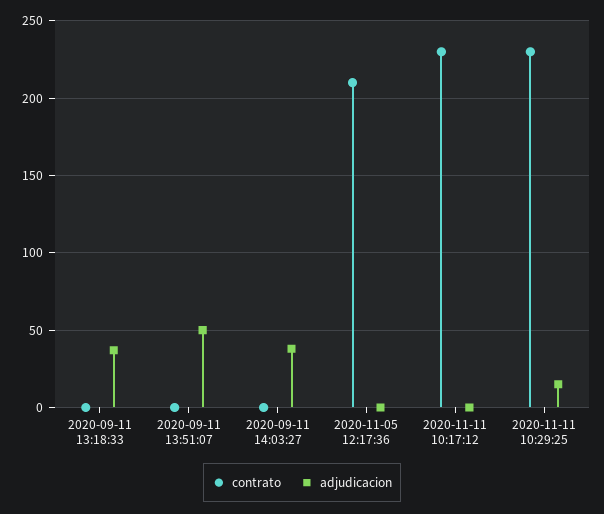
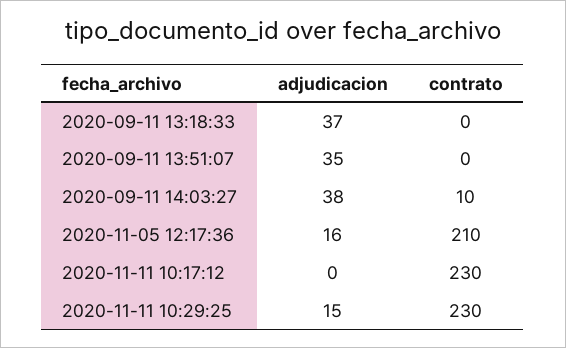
  {
    "contrato": {
      "2020-09-11 13:18:33": 0,
      "2020-09-11 13:51:07": 0,
-     "2020-09-11 14:03:27": 0,
+     "2020-09-11 14:03:27": 10,
      "2020-11-05 12:17:36": 210,
      "2020-11-11 10:17:12": 230,
      "2020-11-11 10:29:25": 230
    },
    "adjudicacion": {
      "2020-09-11 13:18:33": 37,
-     "2020-09-11 13:51:07": 50,
+     "2020-09-11 13:51:07": 35,
      "2020-09-11 14:03:27": 38,
-     "2020-11-05 12:17:36": 0,
+     "2020-11-05 12:17:36": 16,
      "2020-11-11 10:17:12": 0,
      "2020-11-11 10:29:25": 15
    }
  }

